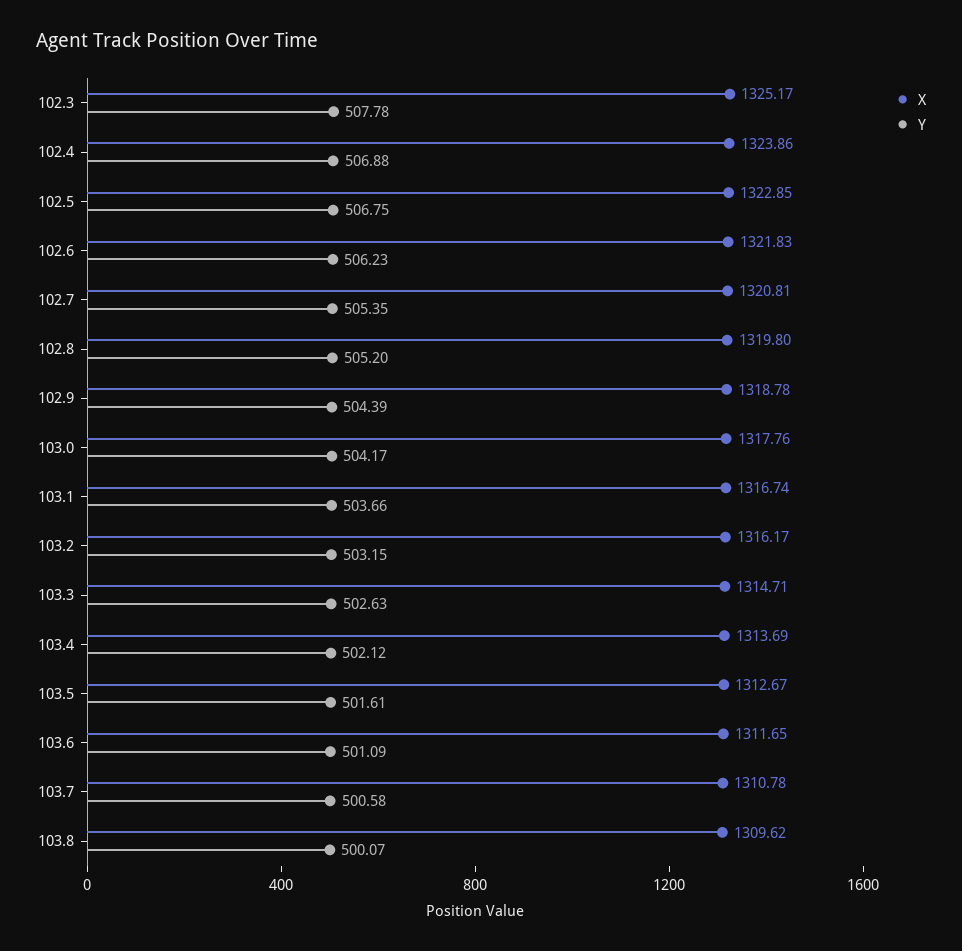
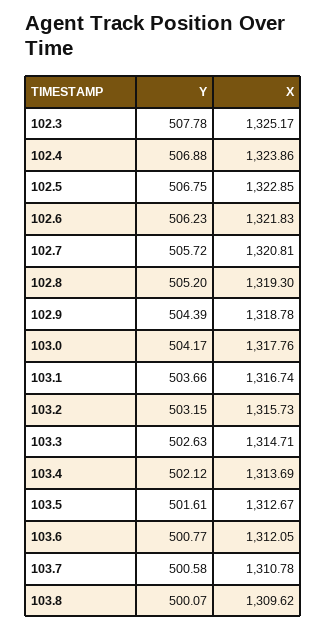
  {
    "X": {
      "102.3": 1325.17,
      "102.4": 1323.86,
      "102.5": 1322.85,
      "102.6": 1321.83,
      "102.7": 1320.81,
-     "102.8": 1319.8,
+     "102.8": 1319.3,
      "102.9": 1318.78,
      "103.0": 1317.76,
      "103.1": 1316.74,
-     "103.2": 1316.17,
+     "103.2": 1315.73,
      "103.3": 1314.71,
      "103.4": 1313.69,
      "103.5": 1312.67,
-     "103.6": 1311.65,
+     "103.6": 1312.05,
      "103.7": 1310.78,
      "103.8": 1309.62
    },
    "Y": {
      "102.3": 507.78,
      "102.4": 506.88,
      "102.5": 506.75,
      "102.6": 506.23,
-     "102.7": 505.35,
+     "102.7": 505.72,
      "102.8": 505.2,
      "102.9": 504.39,
      "103.0": 504.17,
      "103.1": 503.66,
      "103.2": 503.15,
      "103.3": 502.63,
      "103.4": 502.12,
      "103.5": 501.61,
-     "103.6": 501.09,
+     "103.6": 500.77,
      "103.7": 500.58,
      "103.8": 500.07
    }
  }

